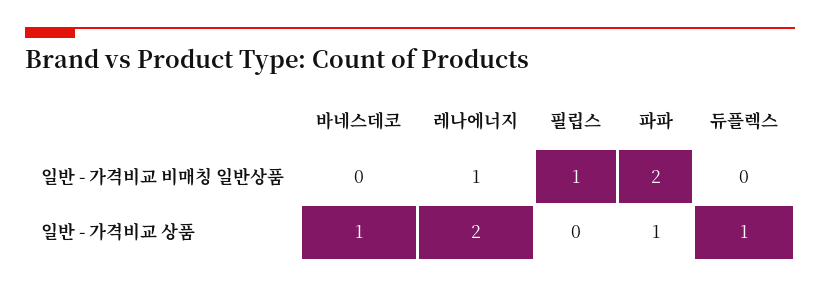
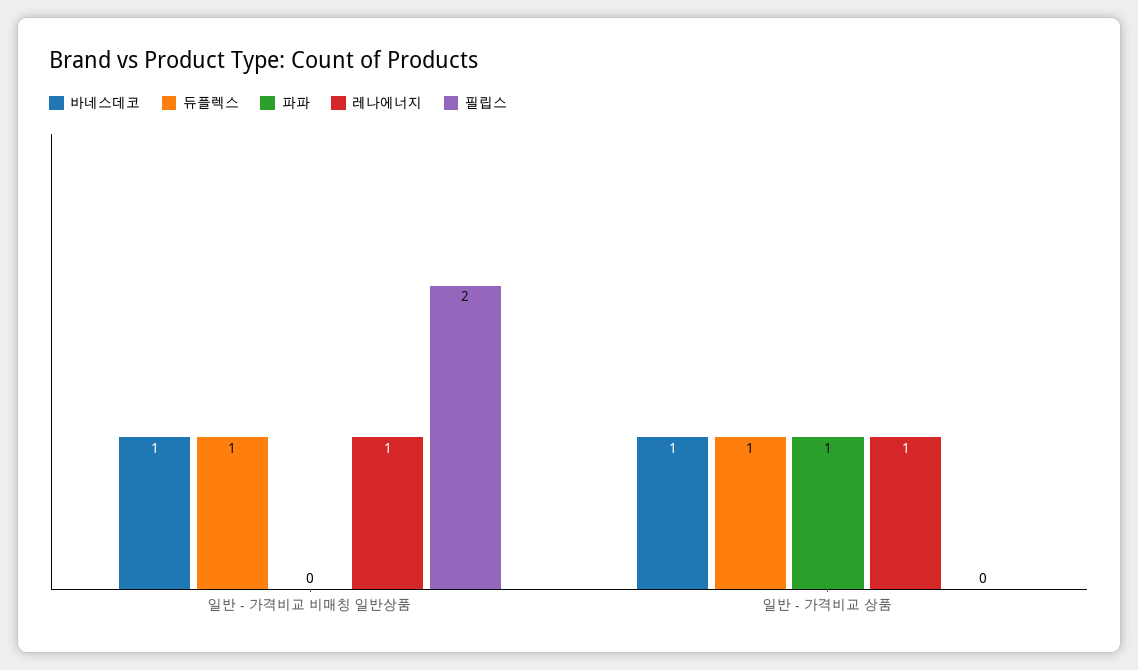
  {
    "바네스데코": {
-     "일반 - 가격비교 비매칭 일반상품": 0,
+     "일반 - 가격비교 비매칭 일반상품": 1,
      "일반 - 가격비교 상품": 1
    },
    "레나에너지": {
      "일반 - 가격비교 비매칭 일반상품": 1,
-     "일반 - 가격비교 상품": 2
+     "일반 - 가격비교 상품": 1
    },
    "필립스": {
-     "일반 - 가격비교 비매칭 일반상품": 1,
+     "일반 - 가격비교 비매칭 일반상품": 2,
      "일반 - 가격비교 상품": 0
    },
    "파파": {
-     "일반 - 가격비교 비매칭 일반상품": 2,
+     "일반 - 가격비교 비매칭 일반상품": 0,
      "일반 - 가격비교 상품": 1
    },
    "듀플렉스": {
-     "일반 - 가격비교 비매칭 일반상품": 0,
+     "일반 - 가격비교 비매칭 일반상품": 1,
      "일반 - 가격비교 상품": 1
    }
  }

